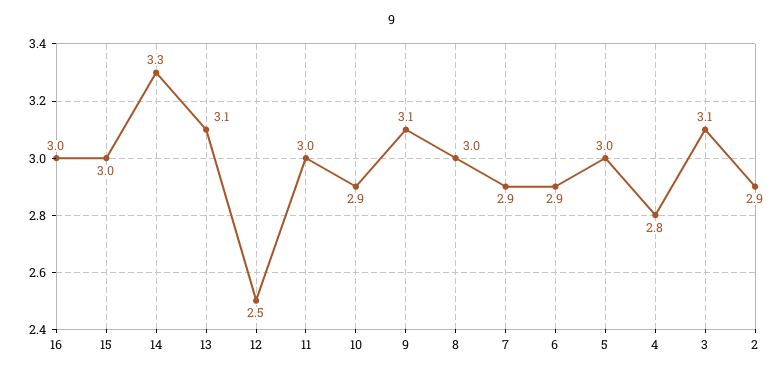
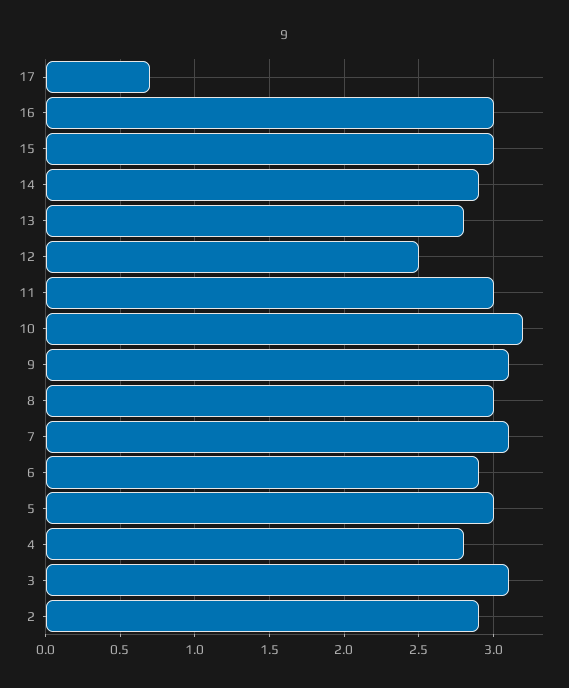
  {
    "16": 3,
    "15": 3,
-   "14": 3.3,
+   "14": 2.9,
-   "13": 3.1,
+   "13": 2.8,
    "12": 2.5,
    "11": 3,
-   "10": 2.9,
+   "10": 3.2,
    "9": 3.1,
    "8": 3,
-   "7": 2.9,
+   "7": 3.1,
    "6": 2.9,
    "5": 3,
    "4": 2.8,
    "3": 3.1,
-   "2": 2.9
+   "2": 2.9,
+   "17": 0.7
  }

